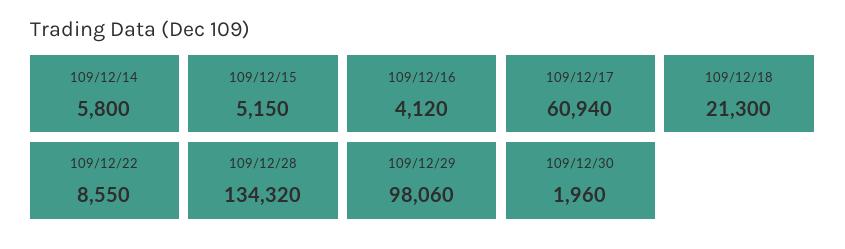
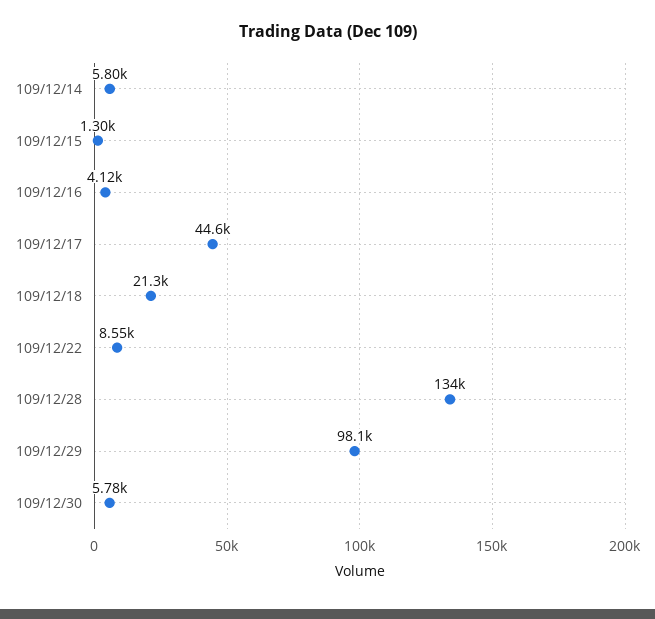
  {
    "109/12/14": 5800,
-   "109/12/15": 5150,
+   "109/12/15": 1300,
    "109/12/16": 4120,
-   "109/12/17": 60940,
+   "109/12/17": 44600,
    "109/12/18": 21300,
    "109/12/22": 8550,
    "109/12/28": 134320,
    "109/12/29": 98060,
-   "109/12/30": 1960
+   "109/12/30": 5780
  }

